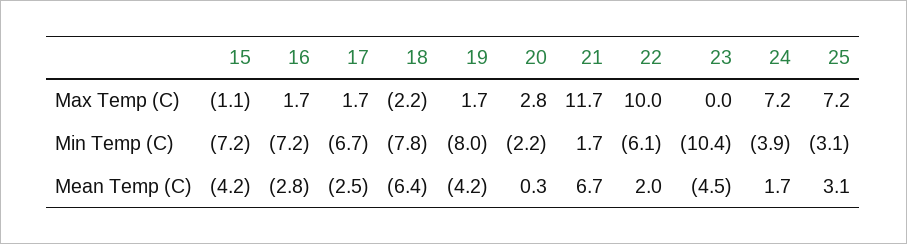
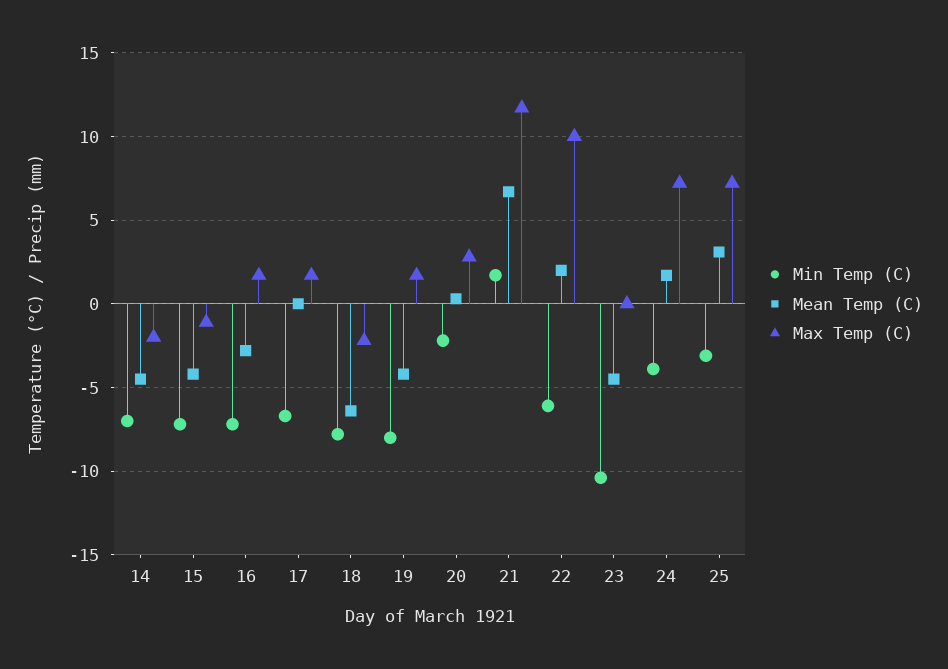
  {
    "Max Temp (C)": {
      "15": -1.1,
      "16": 1.7,
      "17": 1.7,
      "18": -2.2,
      "19": 1.7,
      "20": 2.8,
      "21": 11.7,
      "22": 10,
      "23": 0,
      "24": 7.2,
-     "25": 7.2
+     "25": 7.2,
+     "14": -2
    },
    "Min Temp (C)": {
      "15": -7.2,
      "16": -7.2,
      "17": -6.7,
      "18": -7.8,
      "19": -8,
      "20": -2.2,
      "21": 1.7,
      "22": -6.1,
      "23": -10.4,
      "24": -3.9,
-     "25": -3.1
+     "25": -3.1,
+     "14": -7
    },
    "Mean Temp (C)": {
      "15": -4.2,
      "16": -2.8,
-     "17": -2.5,
+     "17": 0,
      "18": -6.4,
      "19": -4.2,
      "20": 0.3,
      "21": 6.7,
      "22": 2,
      "23": -4.5,
      "24": 1.7,
-     "25": 3.1
+     "25": 3.1,
+     "14": -4.5
    }
  }

